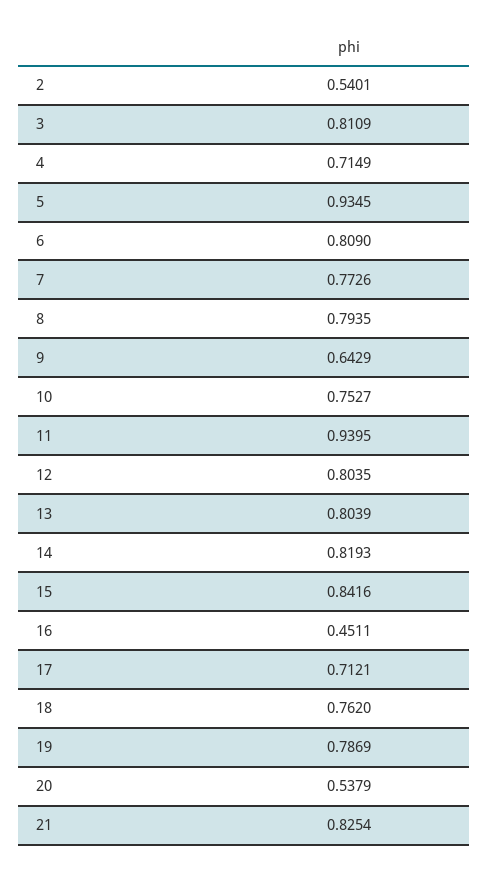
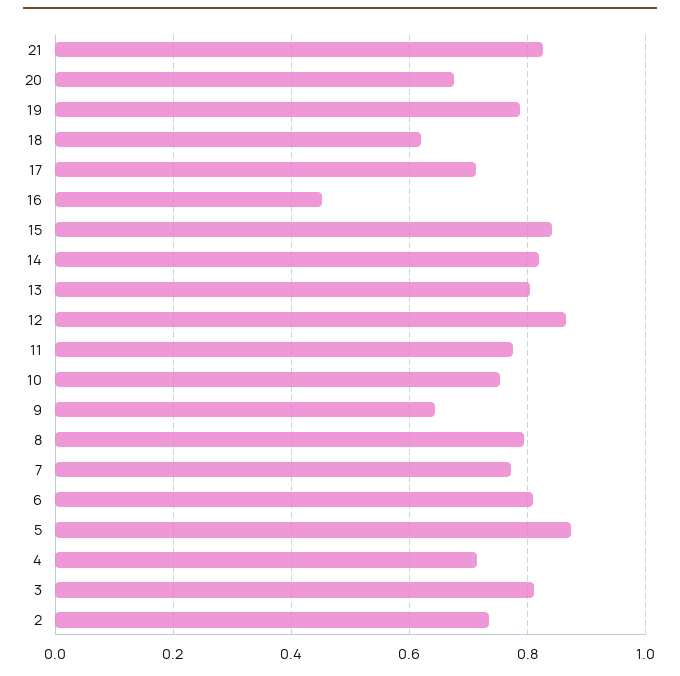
  {
-   "2": 0.5401,
+   "2": 0.74,
    "3": 0.8109,
    "4": 0.7149,
-   "5": 0.9345,
+   "5": 0.88,
    "6": 0.809,
    "7": 0.7726,
    "8": 0.7935,
    "9": 0.6429,
    "10": 0.7527,
-   "11": 0.9395,
+   "11": 0.78,
-   "12": 0.8035,
+   "12": 0.86,
    "13": 0.8039,
    "14": 0.8193,
    "15": 0.8416,
    "16": 0.4511,
    "17": 0.7121,
-   "18": 0.762,
+   "18": 0.62,
    "19": 0.7869,
-   "20": 0.5379,
+   "20": 0.68,
    "21": 0.8254
  }

